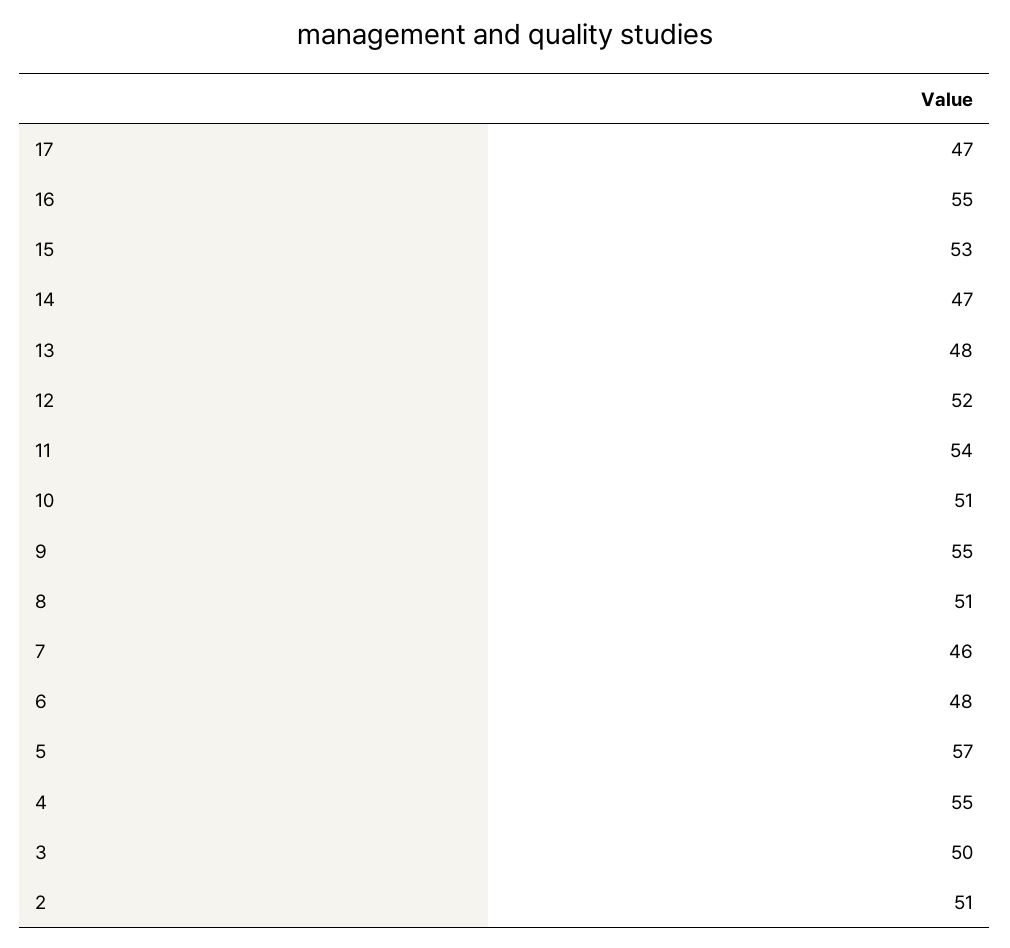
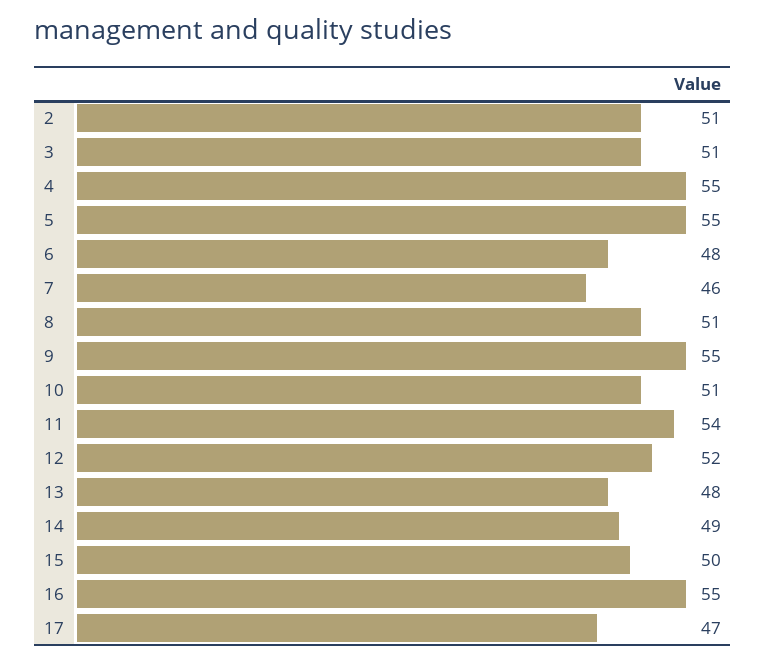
  {
    "17": 47,
    "16": 55,
-   "15": 53,
+   "15": 50,
-   "14": 47,
+   "14": 49,
    "13": 48,
    "12": 52,
    "11": 54,
    "10": 51,
    "9": 55,
    "8": 51,
    "7": 46,
    "6": 48,
-   "5": 57,
+   "5": 55,
    "4": 55,
-   "3": 50,
+   "3": 51,
    "2": 51
  }

